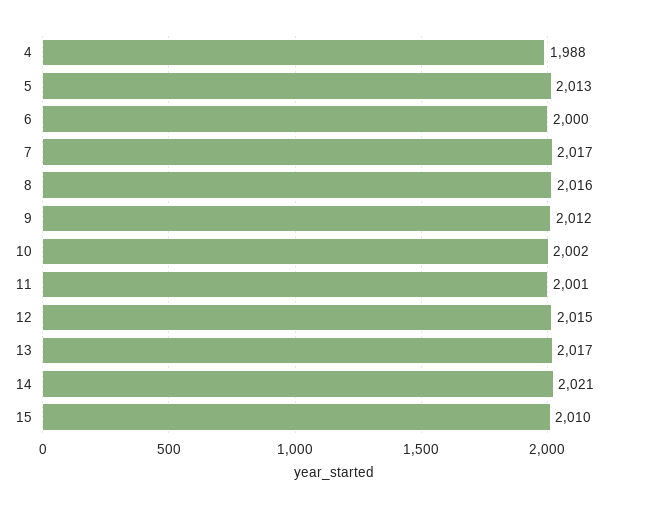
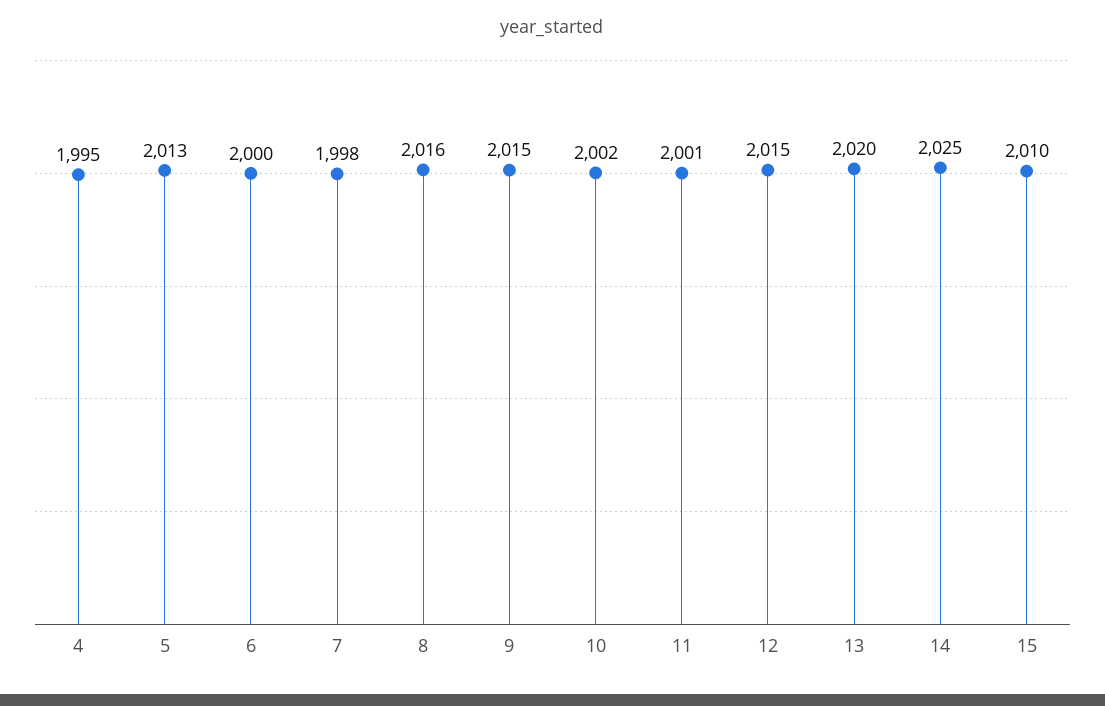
  {
-   "4": 1988,
+   "4": 1995,
    "5": 2013,
    "6": 2000,
-   "7": 2017,
+   "7": 1998,
    "8": 2016,
-   "9": 2012,
+   "9": 2015,
    "10": 2002,
    "11": 2001,
    "12": 2015,
-   "13": 2017,
+   "13": 2020,
-   "14": 2021,
+   "14": 2025,
    "15": 2010
  }

